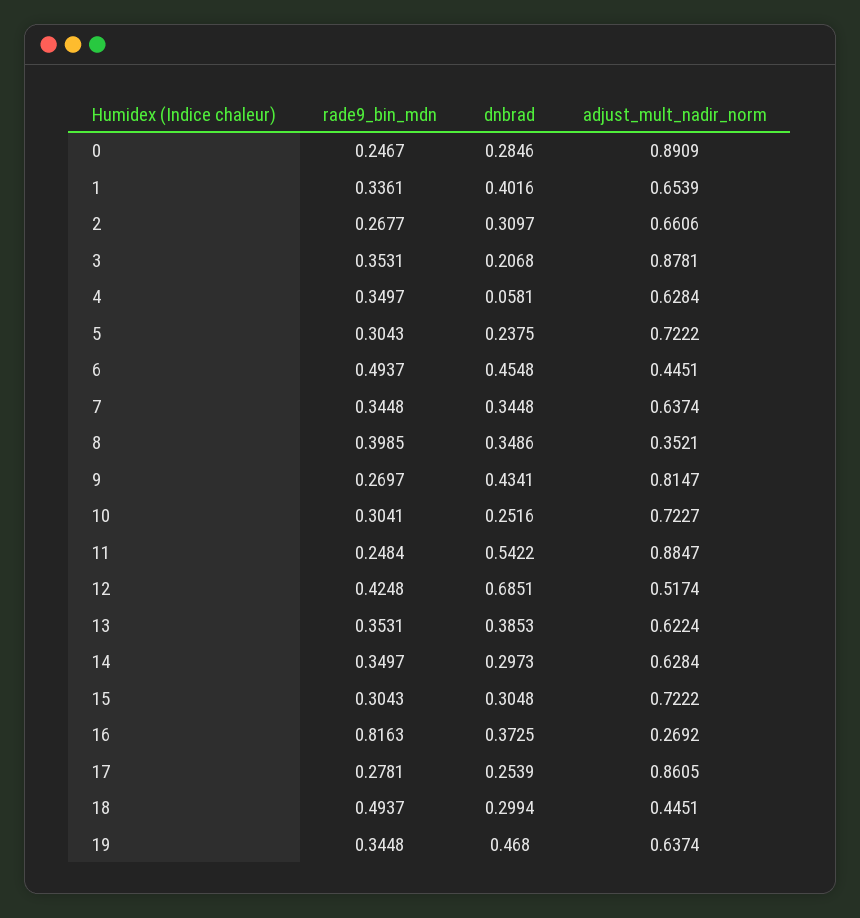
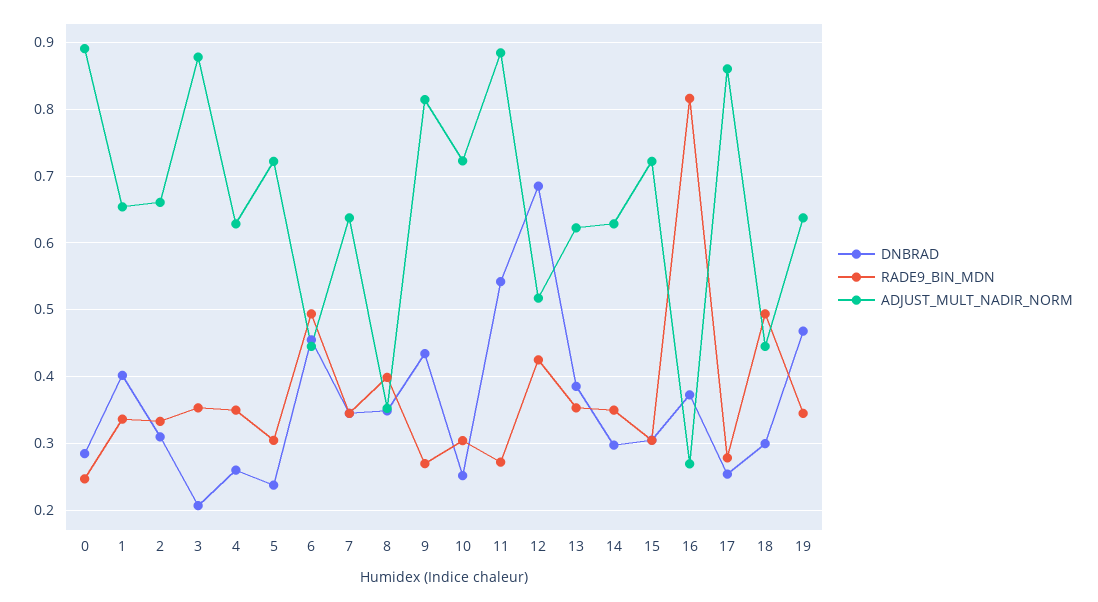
  {
    "rade9_bin_mdn": {
      "0": 0.2467,
      "1": 0.3361,
-     "2": 0.2677,
+     "2": 0.33,
      "3": 0.3531,
      "4": 0.3497,
      "5": 0.3043,
      "6": 0.4937,
      "7": 0.3448,
      "8": 0.3985,
      "9": 0.2697,
      "10": 0.3041,
-     "11": 0.2484,
+     "11": 0.27,
      "12": 0.4248,
      "13": 0.3531,
      "14": 0.3497,
      "15": 0.3043,
      "16": 0.8163,
      "17": 0.2781,
      "18": 0.4937,
      "19": 0.3448
    },
    "dnbrad": {
      "0": 0.2846,
      "1": 0.4016,
      "2": 0.3097,
      "3": 0.2068,
-     "4": 0.0581,
+     "4": 0.26,
      "5": 0.2375,
      "6": 0.4548,
      "7": 0.3448,
      "8": 0.3486,
      "9": 0.4341,
      "10": 0.2516,
      "11": 0.5422,
      "12": 0.6851,
      "13": 0.3853,
      "14": 0.2973,
      "15": 0.3048,
      "16": 0.3725,
      "17": 0.2539,
      "18": 0.2994,
      "19": 0.468
    },
    "adjust_mult_nadir_norm": {
      "0": 0.8909,
      "1": 0.6539,
      "2": 0.6606,
      "3": 0.8781,
      "4": 0.6284,
      "5": 0.7222,
      "6": 0.4451,
      "7": 0.6374,
      "8": 0.3521,
      "9": 0.8147,
      "10": 0.7227,
      "11": 0.8847,
      "12": 0.5174,
      "13": 0.6224,
      "14": 0.6284,
      "15": 0.7222,
      "16": 0.2692,
      "17": 0.8605,
      "18": 0.4451,
      "19": 0.6374
    }
  }

